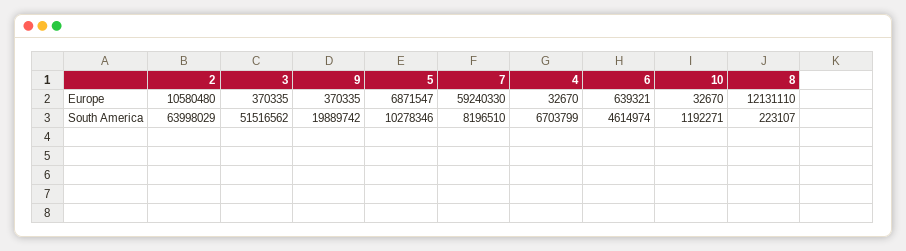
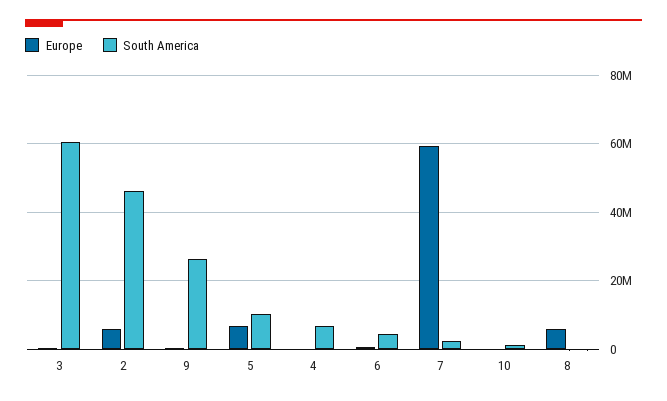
  {
    "Europe": {
-     "2": 10580480,
+     "2": 6000000,
      "3": 370335,
      "9": 370335,
      "5": 6871547,
      "7": 59240330,
      "4": 32670,
      "6": 639321,
      "10": 32670,
-     "8": 12131110
+     "8": 6000000
    },
    "South America": {
-     "2": 63998029,
+     "2": 46000000,
-     "3": 51516562,
+     "3": 60000000,
-     "9": 19889742,
+     "9": 26000000,
      "5": 10278346,
-     "7": 8196510,
+     "7": 2000000,
      "4": 6703799,
      "6": 4614974,
      "10": 1192271,
      "8": 223107
    }
  }

